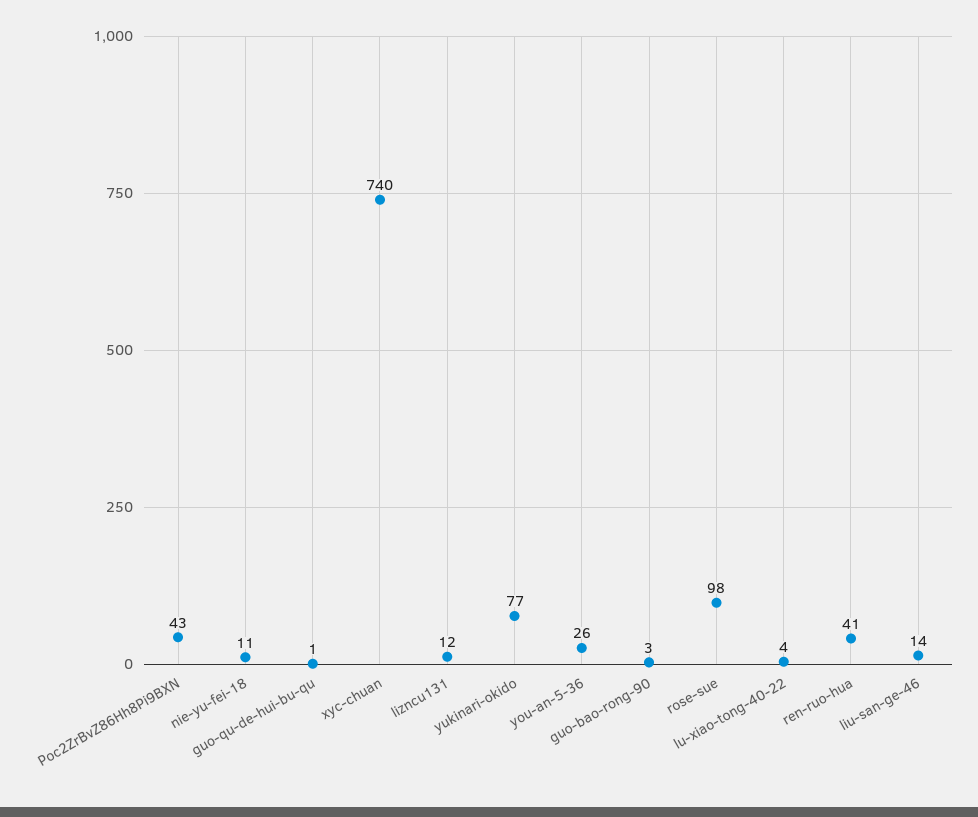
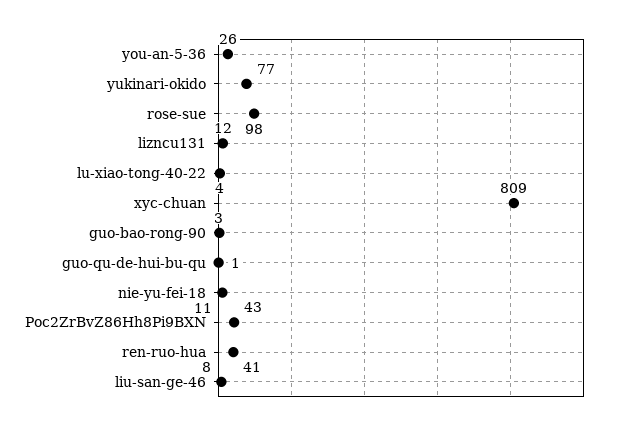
  {
    "Poc2ZrBvZ86Hh8Pi9BXN": 43,
    "nie-yu-fei-18": 11,
    "guo-qu-de-hui-bu-qu": 1,
-   "xyc-chuan": 740,
+   "xyc-chuan": 809,
    "lizncu131": 12,
    "yukinari-okido": 77,
    "you-an-5-36": 26,
    "guo-bao-rong-90": 3,
    "rose-sue": 98,
    "lu-xiao-tong-40-22": 4,
    "ren-ruo-hua": 41,
-   "liu-san-ge-46": 14
+   "liu-san-ge-46": 8
  }

